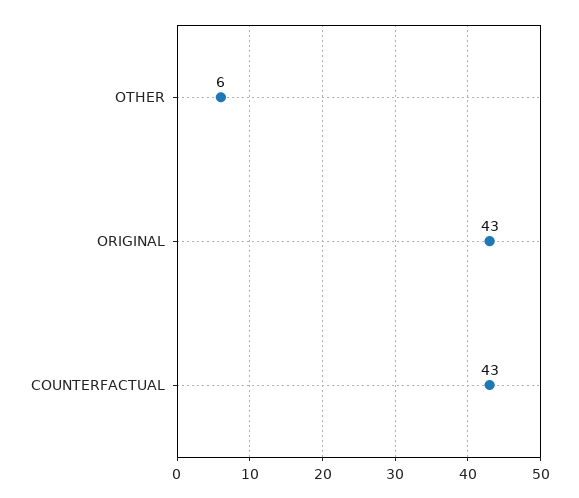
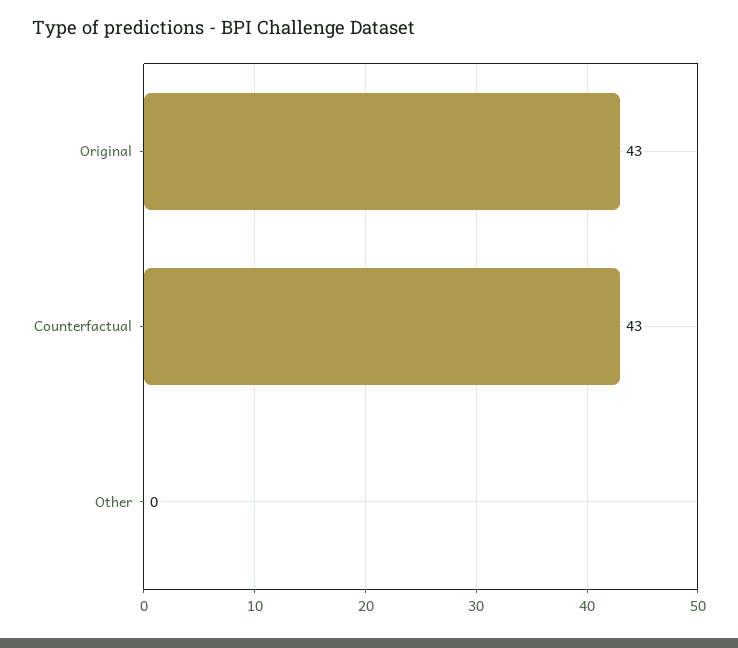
  {
-   "OTHER": 6,
+   "OTHER": 0,
    "ORIGINAL": 43,
    "COUNTERFACTUAL": 43
  }

